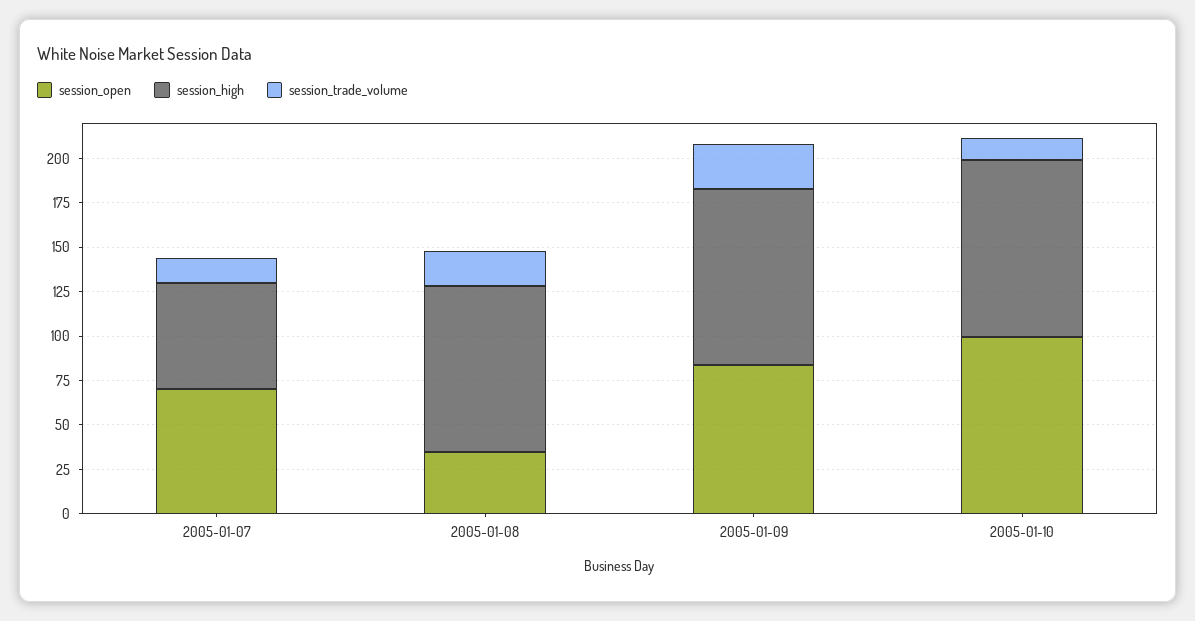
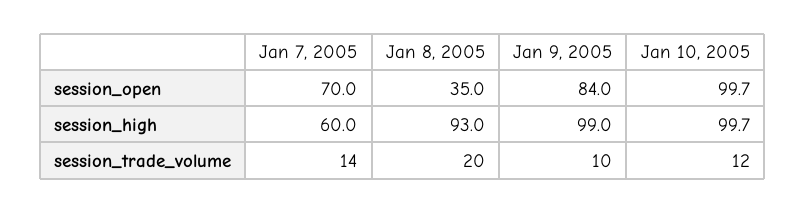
  {
    "session_open": {
      "2005-01-07": 70,
      "2005-01-08": 35,
      "2005-01-09": 84,
      "2005-01-10": 99.7
    },
    "session_high": {
      "2005-01-07": 60,
      "2005-01-08": 93,
      "2005-01-09": 99,
      "2005-01-10": 99.7
    },
    "session_trade_volume": {
      "2005-01-07": 14,
      "2005-01-08": 20,
-     "2005-01-09": 25,
+     "2005-01-09": 10,
      "2005-01-10": 12
    }
  }

